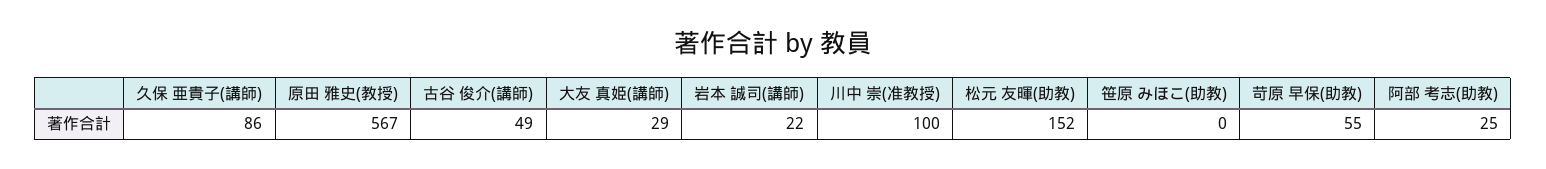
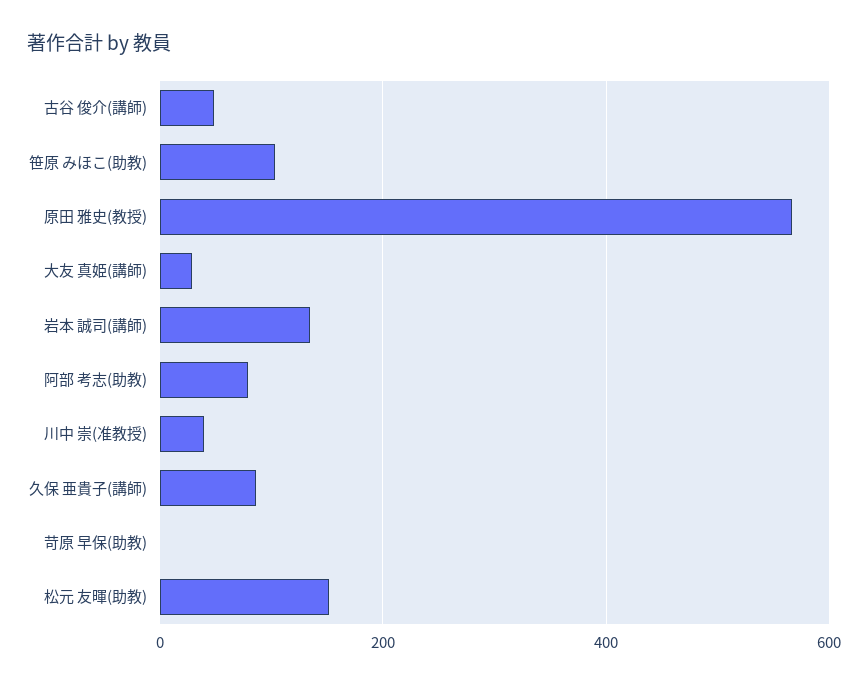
  {
    "久保 亜貴子(講師)": 86,
    "原田 雅史(教授)": 567,
    "古谷 俊介(講師)": 49,
    "大友 真姫(講師)": 29,
-   "岩本 誠司(講師)": 22,
+   "岩本 誠司(講師)": 140,
-   "川中 崇(准教授)": 100,
+   "川中 崇(准教授)": 40,
    "松元 友暉(助教)": 152,
-   "笹原 みほこ(助教)": 0,
+   "笹原 みほこ(助教)": 100,
-   "苛原 早保(助教)": 55,
+   "苛原 早保(助教)": 0,
-   "阿部 考志(助教)": 25
+   "阿部 考志(助教)": 80
  }

